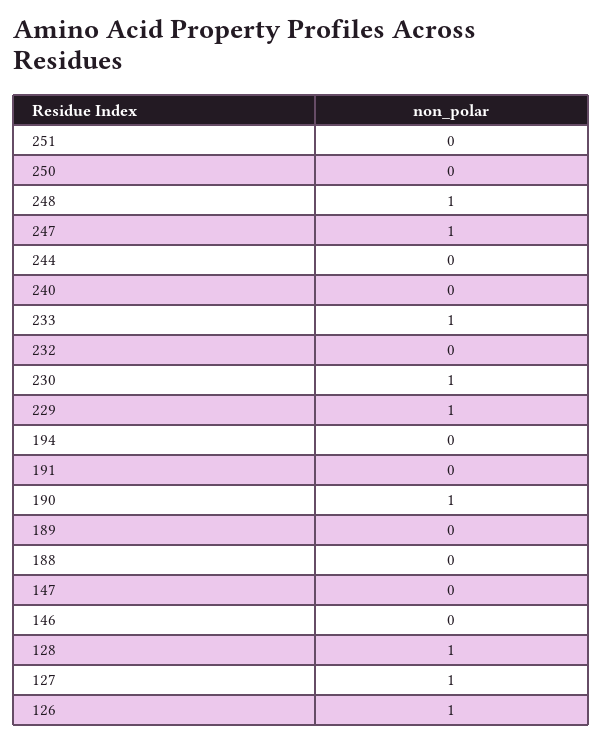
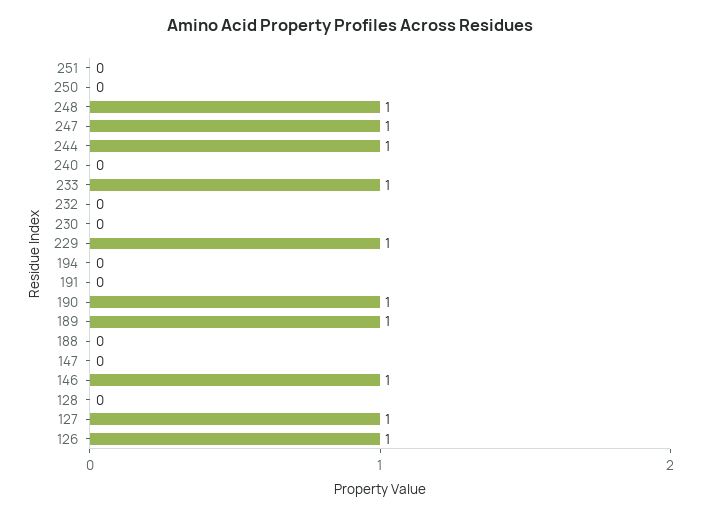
  {
    "251": 0,
    "250": 0,
    "248": 1,
    "247": 1,
-   "244": 0,
+   "244": 1,
    "240": 0,
    "233": 1,
    "232": 0,
-   "230": 1,
+   "230": 0,
    "229": 1,
    "194": 0,
    "191": 0,
    "190": 1,
-   "189": 0,
+   "189": 1,
    "188": 0,
    "147": 0,
-   "146": 0,
+   "146": 1,
-   "128": 1,
+   "128": 0,
    "127": 1,
    "126": 1
  }

